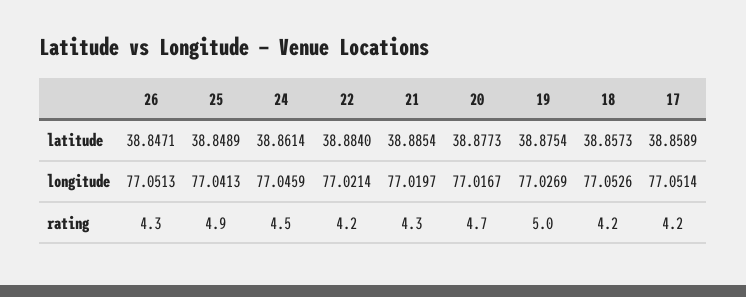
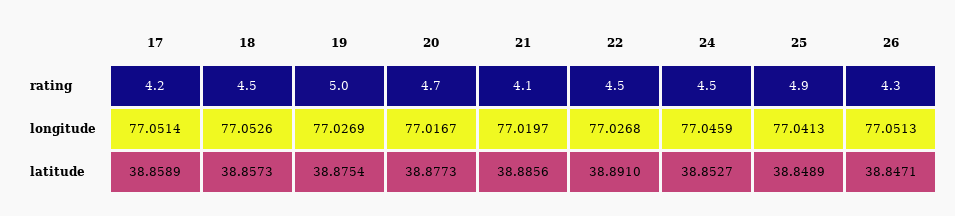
  {
    "26": {
      "latitude": 38.8471,
      "longitude": 77.0513,
      "rating": 4.3
    },
    "25": {
      "latitude": 38.8489,
      "longitude": 77.0413,
      "rating": 4.9
    },
    "24": {
-     "latitude": 38.8614,
+     "latitude": 38.8527,
      "longitude": 77.0459,
      "rating": 4.5
    },
    "22": {
-     "latitude": 38.884,
+     "latitude": 38.891,
-     "longitude": 77.0214,
+     "longitude": 77.0268,
-     "rating": 4.2
+     "rating": 4.5
    },
    "21": {
-     "latitude": 38.8854,
+     "latitude": 38.8856,
      "longitude": 77.0197,
-     "rating": 4.3
+     "rating": 4.1
    },
    "20": {
      "latitude": 38.8773,
      "longitude": 77.0167,
      "rating": 4.7
    },
    "19": {
      "latitude": 38.8754,
      "longitude": 77.0269,
      "rating": 5
    },
    "18": {
      "latitude": 38.8573,
      "longitude": 77.0526,
-     "rating": 4.2
+     "rating": 4.5
    },
    "17": {
      "latitude": 38.8589,
      "longitude": 77.0514,
      "rating": 4.2
    }
  }

